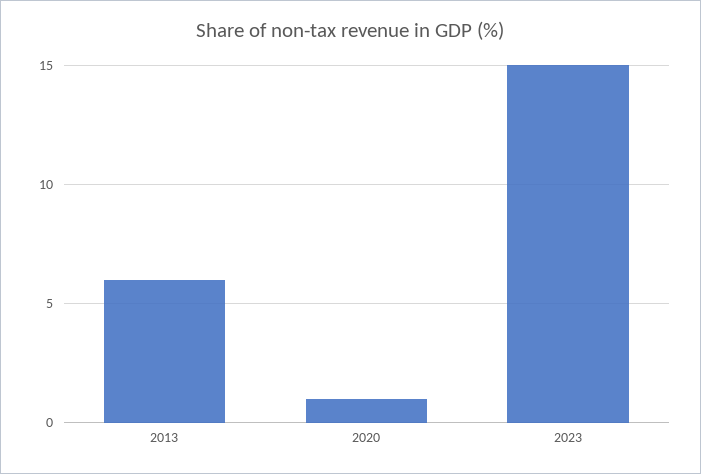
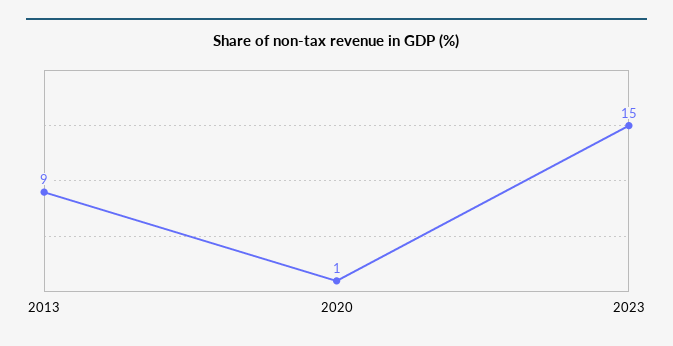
  {
-   "2013": 6,
+   "2013": 9,
    "2020": 1,
    "2023": 15
  }

